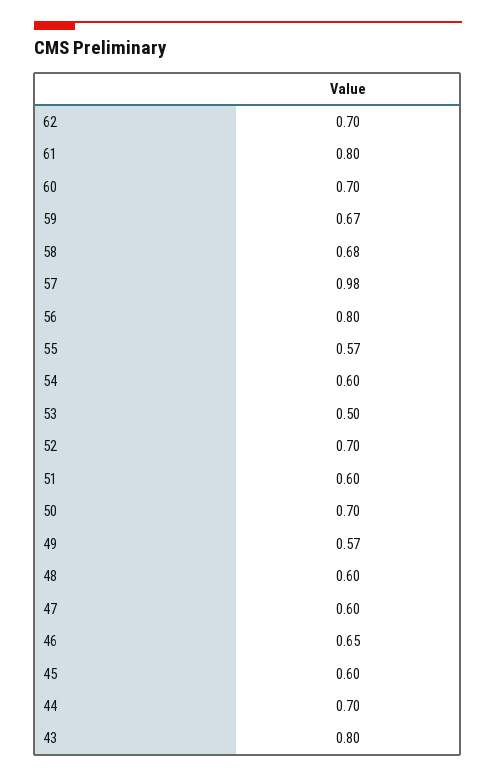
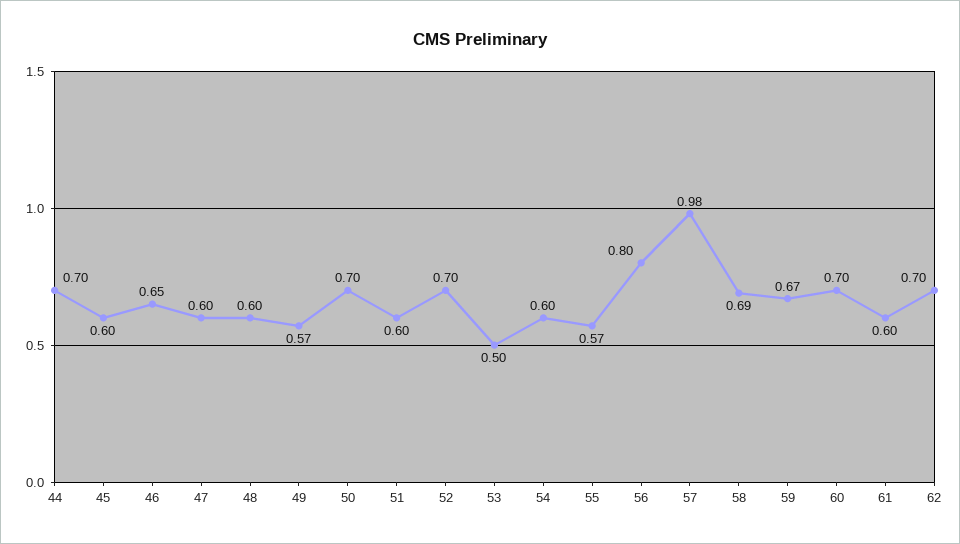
  {
    "62": 0.7,
-   "61": 0.8,
+   "61": 0.6,
    "60": 0.7,
    "59": 0.67,
-   "58": 0.68,
+   "58": 0.69,
    "57": 0.98,
    "56": 0.8,
    "55": 0.57,
    "54": 0.6,
    "53": 0.5,
    "52": 0.7,
    "51": 0.6,
    "50": 0.7,
    "49": 0.57,
    "48": 0.6,
    "47": 0.6,
    "46": 0.65,
    "45": 0.6,
-   "44": 0.7,
+   "44": 0.7
-   "43": 0.8
  }

